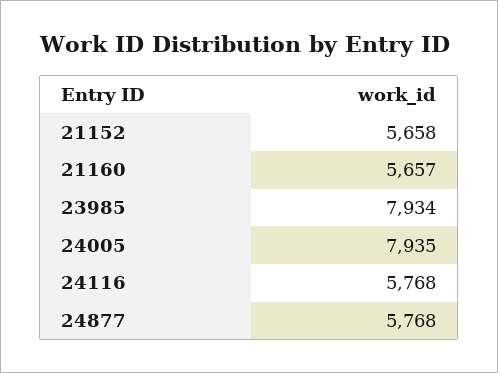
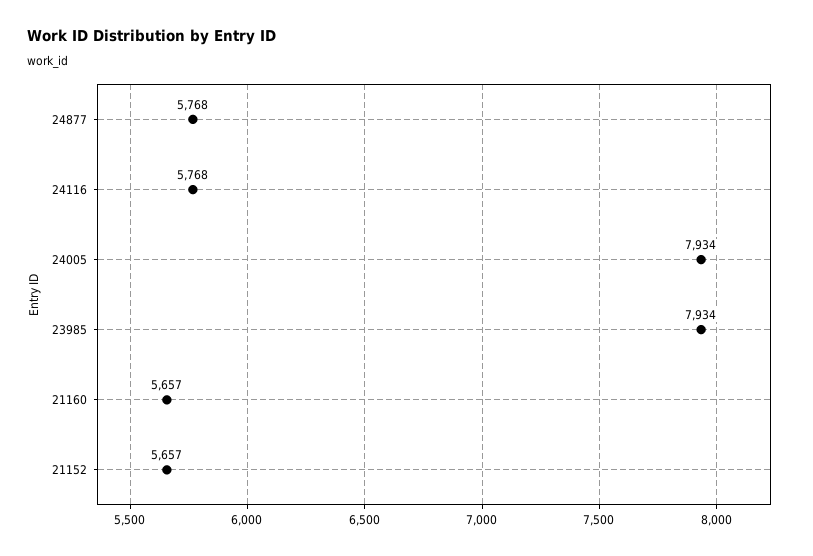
  {
-   "21152": 5658,
+   "21152": 5657,
    "21160": 5657,
    "23985": 7934,
-   "24005": 7935,
+   "24005": 7934,
    "24116": 5768,
    "24877": 5768
  }

